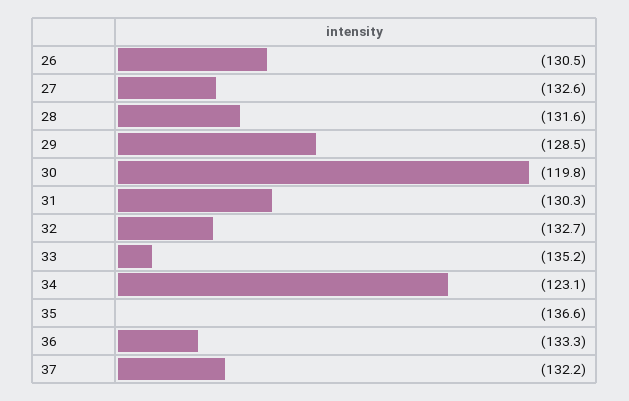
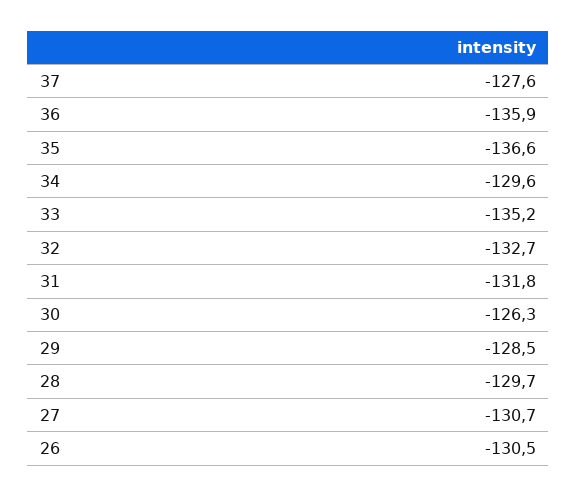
  {
    "26": -130.5,
-   "27": -132.6,
+   "27": -130.7,
-   "28": -131.6,
+   "28": -129.7,
    "29": -128.5,
-   "30": -119.8,
+   "30": -126.3,
-   "31": -130.3,
+   "31": -131.8,
    "32": -132.7,
    "33": -135.2,
-   "34": -123.1,
+   "34": -129.6,
    "35": -136.6,
-   "36": -133.3,
+   "36": -135.9,
-   "37": -132.2
+   "37": -127.6
  }

